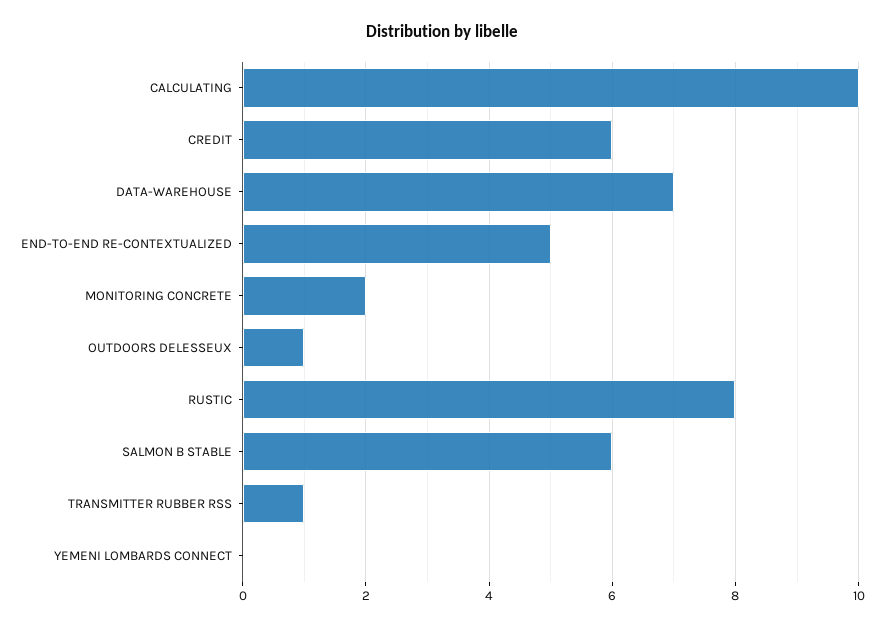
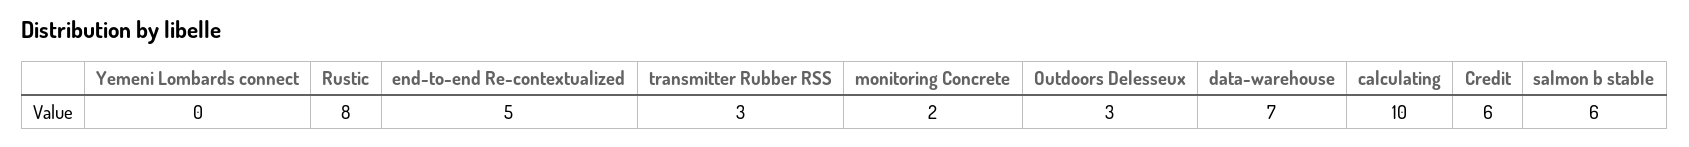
  {
    "CALCULATING": 10,
    "CREDIT": 6,
    "DATA-WAREHOUSE": 7,
    "END-TO-END RE-CONTEXTUALIZED": 5,
    "MONITORING CONCRETE": 2,
-   "OUTDOORS DELESSEUX": 1,
+   "OUTDOORS DELESSEUX": 3,
    "RUSTIC": 8,
    "SALMON B STABLE": 6,
-   "TRANSMITTER RUBBER RSS": 1,
+   "TRANSMITTER RUBBER RSS": 3,
    "YEMENI LOMBARDS CONNECT": 0
  }

